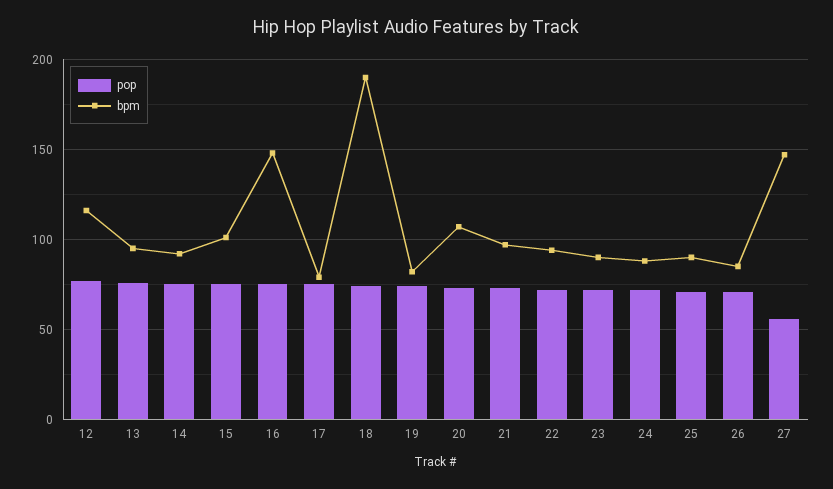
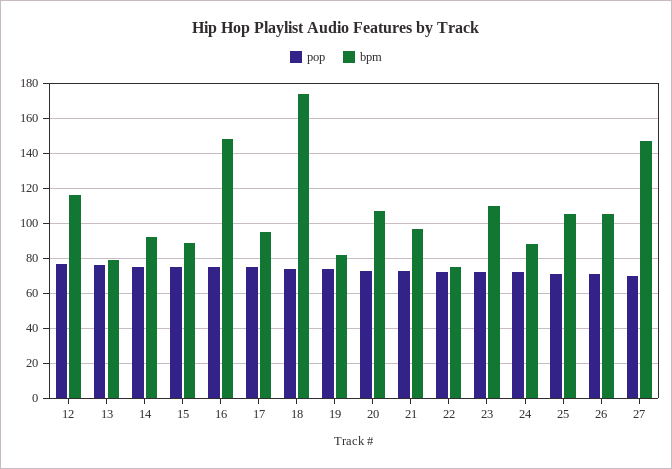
  {
    "pop": {
      "12": 75,
      "13": 75,
      "14": 75,
      "15": 75,
      "16": 75,
      "17": 75,
      "18": 75,
      "19": 75,
      "20": 75,
      "21": 75,
      "22": 70,
      "23": 70,
      "24": 70,
      "25": 70,
      "26": 70,
-     "27": 55
+     "27": 70
    },
    "bpm": {
      "12": 115,
-     "13": 95,
+     "13": 80,
      "14": 90,
-     "15": 100,
+     "15": 90,
      "16": 150,
-     "17": 80,
+     "17": 95,
-     "18": 190,
+     "18": 175,
      "19": 80,
      "20": 105,
      "21": 95,
-     "22": 95,
+     "22": 75,
-     "23": 90,
+     "23": 110,
      "24": 90,
-     "25": 90,
+     "25": 105,
-     "26": 85,
+     "26": 105,
      "27": 145
    }
  }

